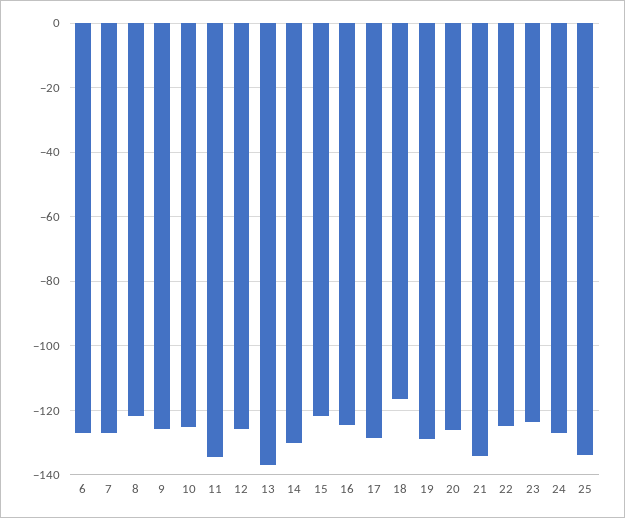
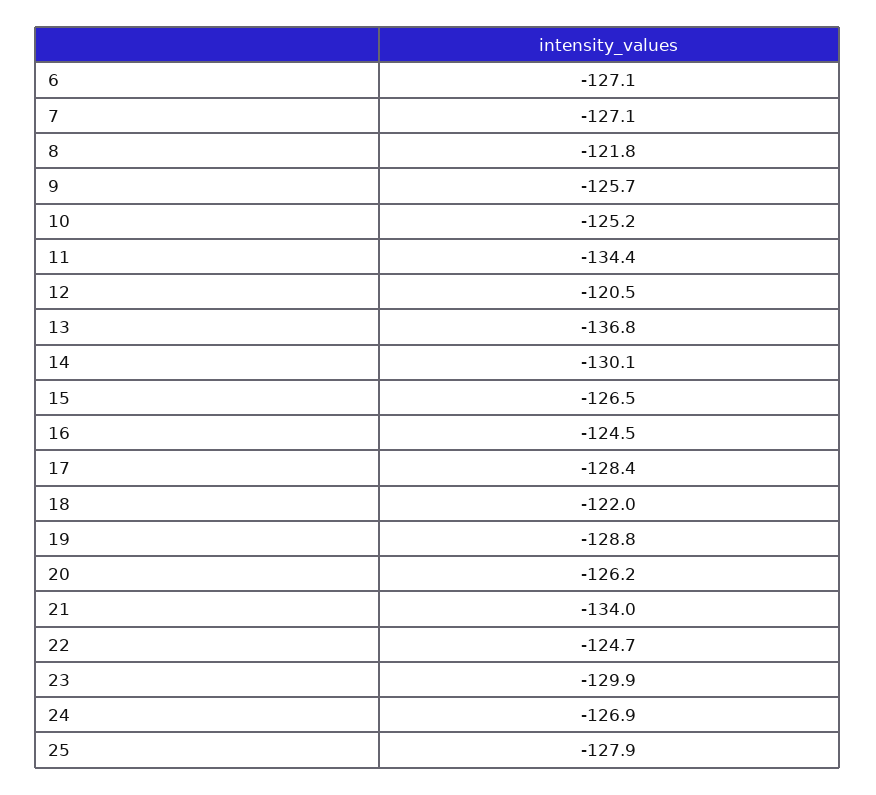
  {
    "6": -127.1,
    "7": -127.1,
    "8": -121.8,
    "9": -125.7,
    "10": -125.2,
    "11": -134.4,
-   "12": -126,
+   "12": -120.5,
    "13": -136.8,
    "14": -130.1,
-   "15": -122,
+   "15": -126.5,
    "16": -124.5,
    "17": -128.4,
-   "18": -116,
+   "18": -122,
    "19": -128.8,
    "20": -126.2,
    "21": -134,
    "22": -124.7,
-   "23": -124,
+   "23": -129.9,
    "24": -126.9,
-   "25": -134
+   "25": -127.9
  }

